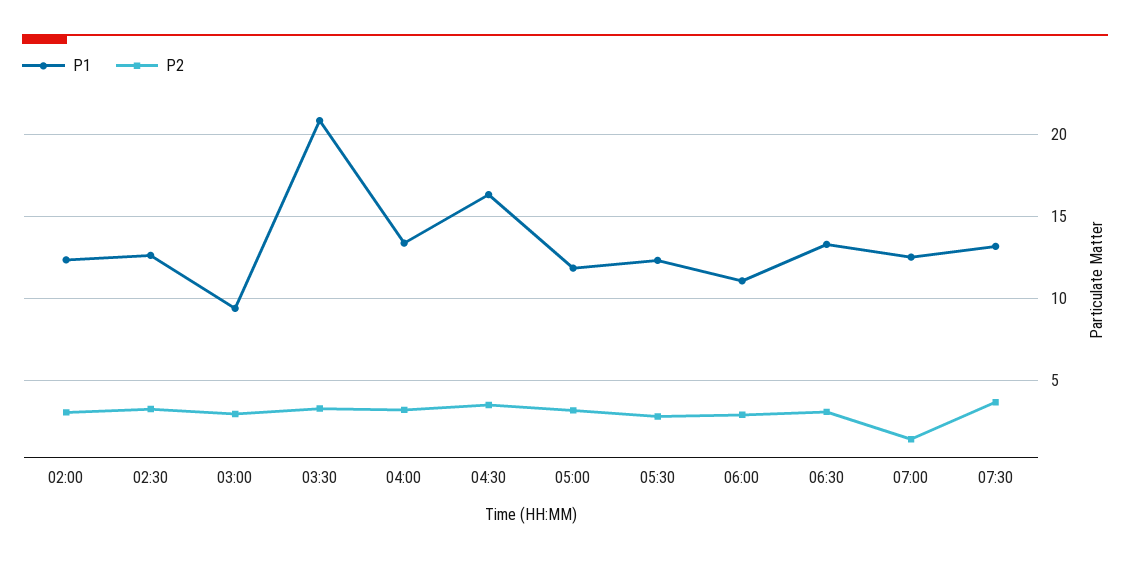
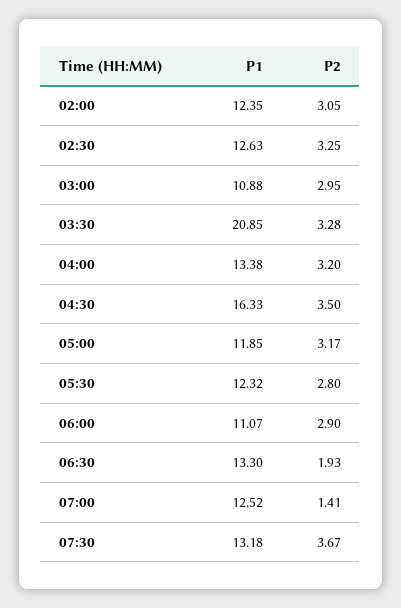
  {
    "P1": {
      "02:00": 12.35,
      "02:30": 12.63,
-     "03:00": 9.5,
+     "03:00": 10.88,
      "03:30": 20.85,
      "04:00": 13.38,
      "04:30": 16.33,
      "05:00": 11.85,
      "05:30": 12.32,
      "06:00": 11.07,
      "06:30": 13.3,
      "07:00": 12.52,
      "07:30": 13.18
    },
    "P2": {
      "02:00": 3.05,
      "02:30": 3.25,
      "03:00": 2.95,
      "03:30": 3.28,
      "04:00": 3.2,
      "04:30": 3.5,
      "05:00": 3.17,
      "05:30": 2.8,
      "06:00": 2.9,
-     "06:30": 3,
+     "06:30": 1.93,
      "07:00": 1.41,
      "07:30": 3.67
    }
  }

